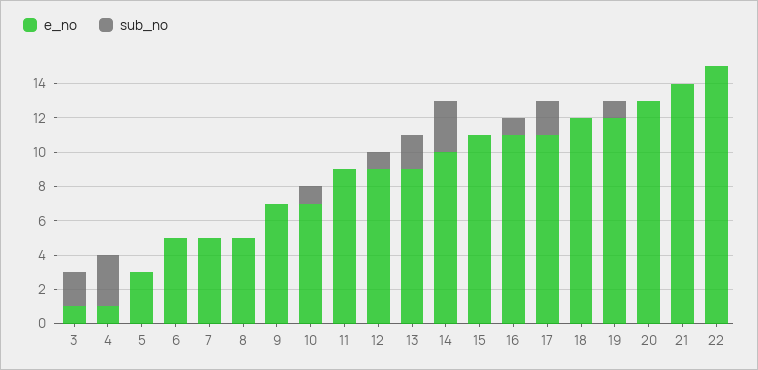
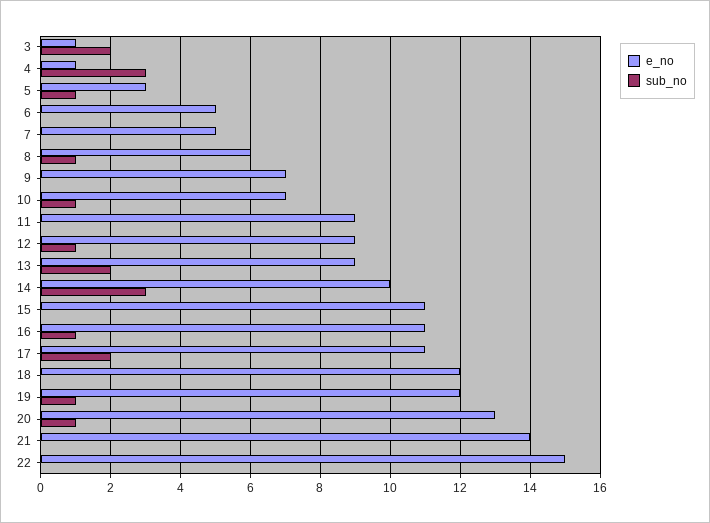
  {
    "e_no": {
      "3": 1,
      "4": 1,
      "5": 3,
      "6": 5,
      "7": 5,
-     "8": 5,
+     "8": 6,
      "9": 7,
      "10": 7,
      "11": 9,
      "12": 9,
      "13": 9,
      "14": 10,
      "15": 11,
      "16": 11,
      "17": 11,
      "18": 12,
      "19": 12,
      "20": 13,
      "21": 14,
      "22": 15
    },
    "sub_no": {
      "3": 2,
      "4": 3,
-     "5": 0,
+     "5": 1,
      "6": 0,
      "7": 0,
-     "8": 0,
+     "8": 1,
      "9": 0,
      "10": 1,
      "11": 0,
      "12": 1,
      "13": 2,
      "14": 3,
      "15": 0,
      "16": 1,
      "17": 2,
      "18": 0,
      "19": 1,
-     "20": 0,
+     "20": 1,
      "21": 0,
      "22": 0
    }
  }

